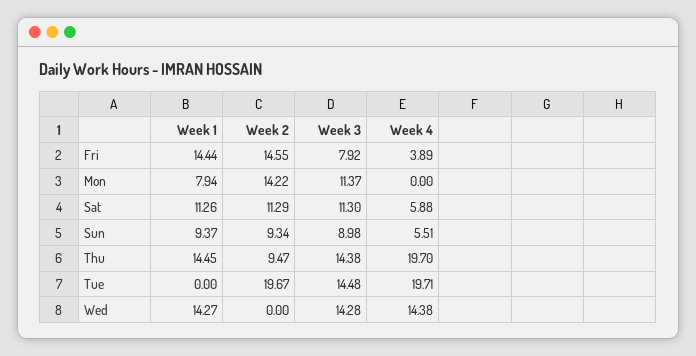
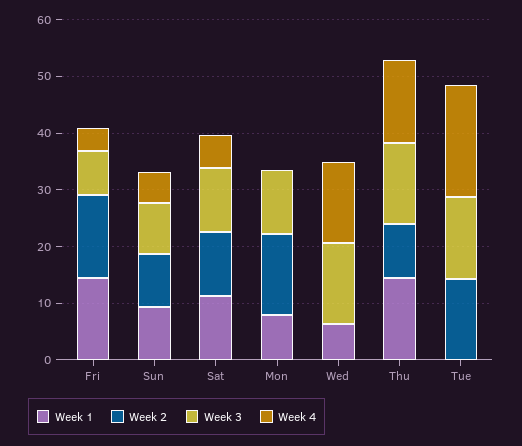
  {
    "Week 1": {
      "Fri": 14.44,
      "Mon": 7.94,
      "Sat": 11.26,
      "Sun": 9.37,
      "Thu": 14.45,
      "Tue": 0,
-     "Wed": 14.27
+     "Wed": 6
    },
    "Week 2": {
      "Fri": 14.55,
      "Mon": 14.22,
      "Sat": 11.29,
      "Sun": 9.34,
      "Thu": 9.47,
-     "Tue": 19.67,
+     "Tue": 14,
      "Wed": 0
    },
    "Week 3": {
      "Fri": 7.92,
      "Mon": 11.37,
      "Sat": 11.3,
      "Sun": 8.98,
      "Thu": 14.38,
      "Tue": 14.48,
      "Wed": 14.28
    },
    "Week 4": {
      "Fri": 3.89,
      "Mon": 0,
      "Sat": 5.88,
      "Sun": 5.51,
-     "Thu": 19.7,
+     "Thu": 14,
      "Tue": 19.71,
      "Wed": 14.38
    }
  }

